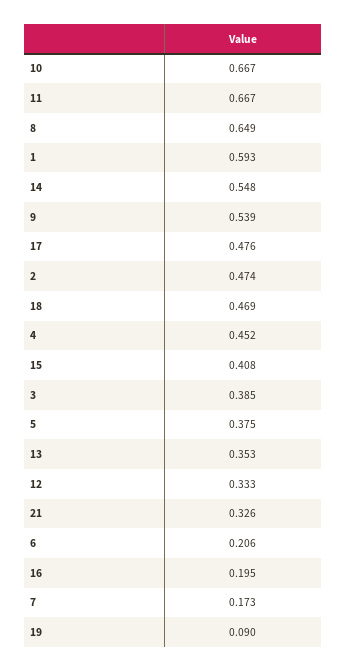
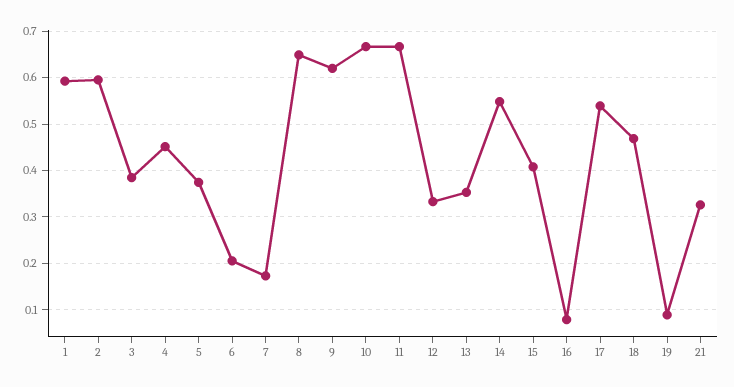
  {
    "10": 0.667,
    "11": 0.667,
    "8": 0.649,
    "1": 0.593,
    "14": 0.548,
-   "9": 0.539,
+   "9": 0.62,
-   "17": 0.476,
+   "17": 0.54,
-   "2": 0.474,
+   "2": 0.6,
    "18": 0.469,
    "4": 0.452,
    "15": 0.408,
    "3": 0.385,
    "5": 0.375,
    "13": 0.353,
    "12": 0.333,
    "21": 0.326,
    "6": 0.206,
-   "16": 0.195,
+   "16": 0.08,
    "7": 0.173,
    "19": 0.09
  }

